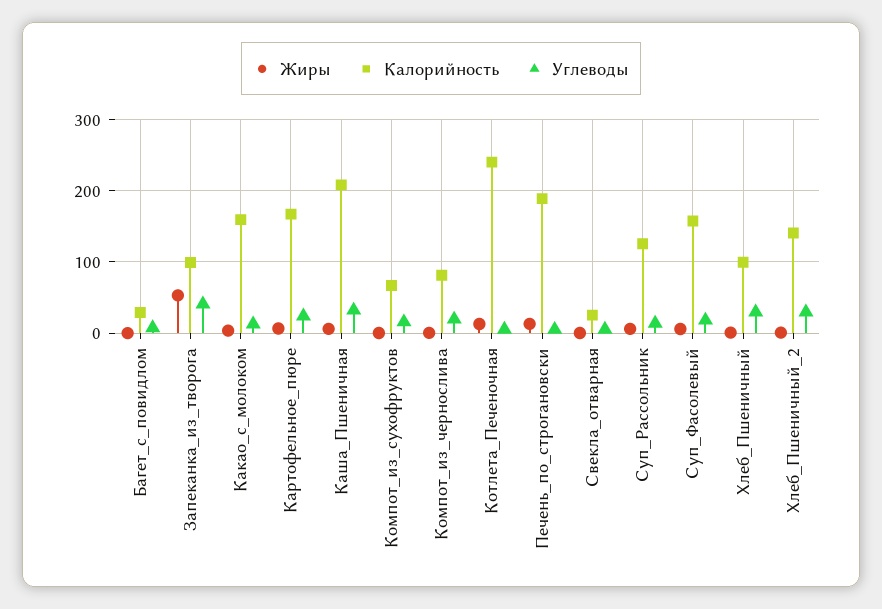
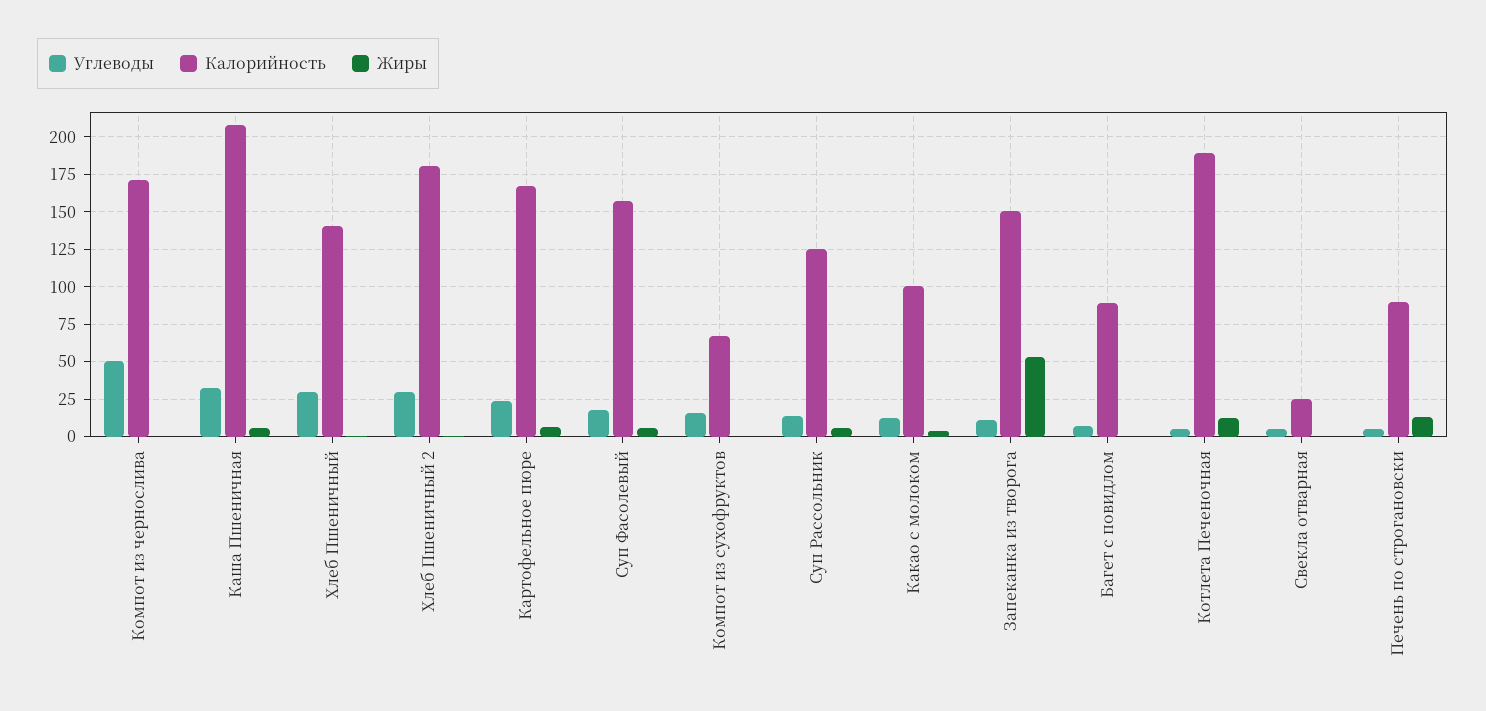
  {
    "Жиры": {
      "Багет_с_повидлом": 0,
      "Запеканка_из_творога": 55,
      "Какао_с_молоком": 5,
      "Картофельное_пюре": 5,
      "Каша_Пшеничная": 5,
      "Компот_из_сухофруктов": 0,
      "Компот_из_чернослива": 0,
      "Котлета_Печеночная": 15,
      "Печень_по_строгановски": 15,
      "Свекла_отварная": 0,
      "Суп_Рассольник": 5,
      "Суп_Фасолевый": 5,
      "Хлеб_Пшеничный": 0,
      "Хлеб_Пшеничный_2": 0
    },
    "Калорийность": {
-     "Багет_с_повидлом": 30,
+     "Багет_с_повидлом": 90,
-     "Запеканка_из_творога": 100,
+     "Запеканка_из_творога": 150,
-     "Какао_с_молоком": 160,
+     "Какао_с_молоком": 100,
      "Картофельное_пюре": 165,
      "Каша_Пшеничная": 210,
      "Компот_из_сухофруктов": 65,
-     "Компот_из_чернослива": 80,
+     "Компот_из_чернослива": 170,
-     "Котлета_Печеночная": 240,
+     "Котлета_Печеночная": 190,
-     "Печень_по_строгановски": 190,
+     "Печень_по_строгановски": 90,
      "Свекла_отварная": 25,
      "Суп_Рассольник": 125,
      "Суп_Фасолевый": 155,
-     "Хлеб_Пшеничный": 100,
+     "Хлеб_Пшеничный": 140,
-     "Хлеб_Пшеничный_2": 140
+     "Хлеб_Пшеничный_2": 180
    },
    "Углеводы": {
      "Багет_с_повидлом": 5,
-     "Запеканка_из_творога": 40,
+     "Запеканка_из_творога": 10,
      "Какао_с_молоком": 15,
      "Картофельное_пюре": 25,
      "Каша_Пшеничная": 30,
      "Компот_из_сухофруктов": 15,
-     "Компот_из_чернослива": 20,
+     "Компот_из_чернослива": 50,
      "Котлета_Печеночная": 5,
      "Печень_по_строгановски": 5,
      "Свекла_отварная": 5,
      "Суп_Рассольник": 15,
      "Суп_Фасолевый": 20,
      "Хлеб_Пшеничный": 30,
      "Хлеб_Пшеничный_2": 30
    }
  }

